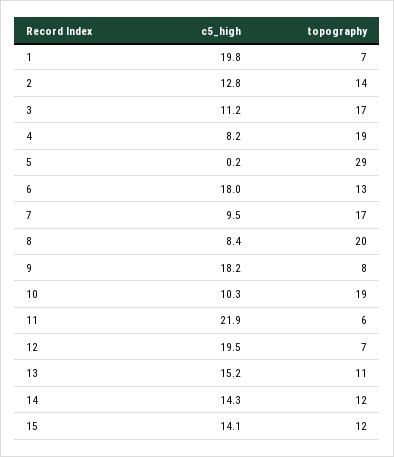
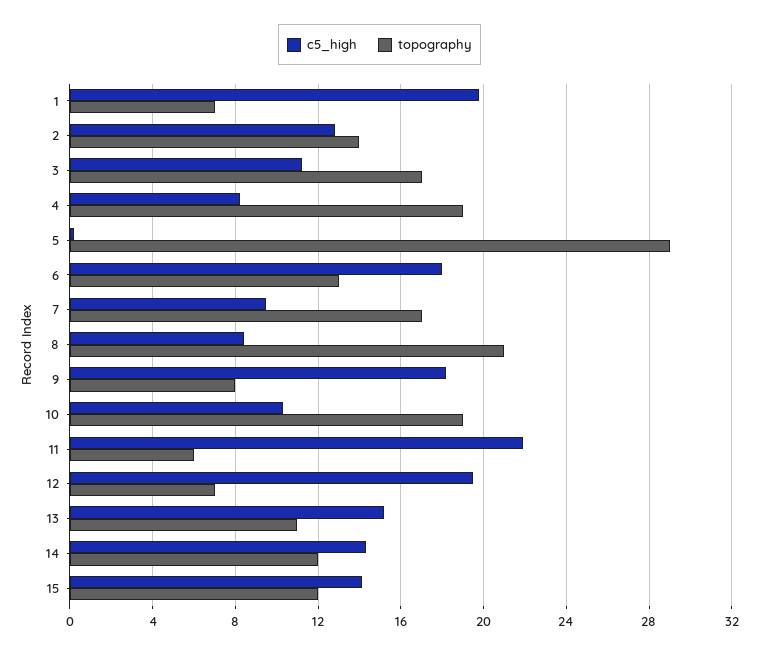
  {
    "c5_high": {
      "1": 19.8,
      "2": 12.8,
      "3": 11.2,
      "4": 8.2,
      "5": 0.2,
      "6": 18,
      "7": 9.5,
      "8": 8.4,
      "9": 18.2,
      "10": 10.3,
      "11": 21.9,
      "12": 19.5,
      "13": 15.2,
      "14": 14.3,
      "15": 14.1
    },
    "topography": {
      "1": 7,
      "2": 14,
      "3": 17,
      "4": 19,
      "5": 29,
      "6": 13,
      "7": 17,
-     "8": 20,
+     "8": 21,
      "9": 8,
      "10": 19,
      "11": 6,
      "12": 7,
      "13": 11,
      "14": 12,
      "15": 12
    }
  }

